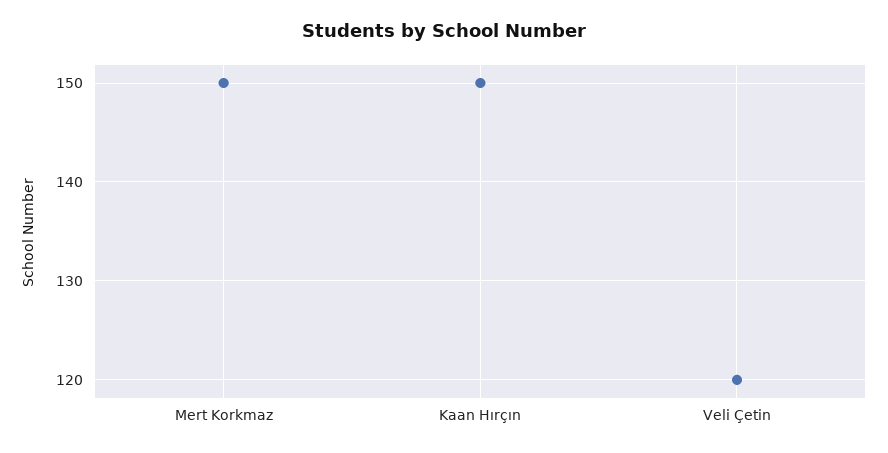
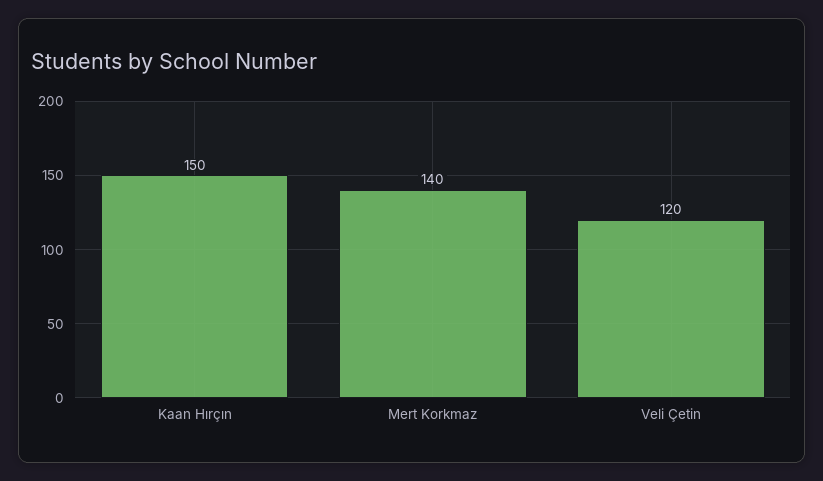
  {
-   "Mert Korkmaz": 150,
+   "Mert Korkmaz": 140,
    "Kaan Hırçın": 150,
    "Veli Çetin": 120
  }

